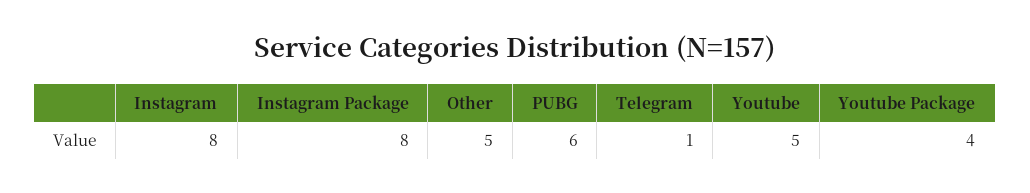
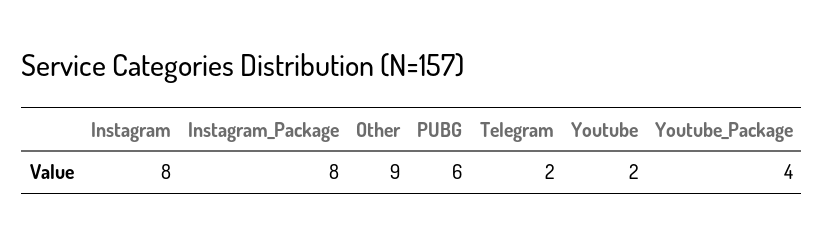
  {
    "Instagram": 8,
    "Instagram Package": 8,
-   "Other": 5,
+   "Other": 9,
    "PUBG": 6,
-   "Telegram": 1,
+   "Telegram": 2,
-   "Youtube": 5,
+   "Youtube": 2,
    "Youtube Package": 4
  }

